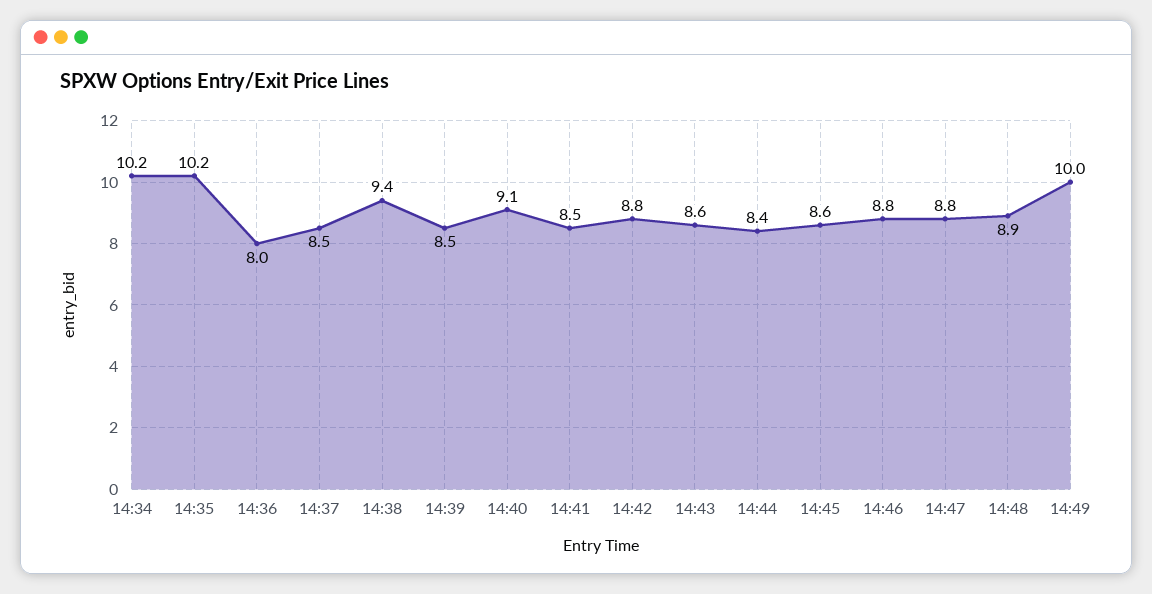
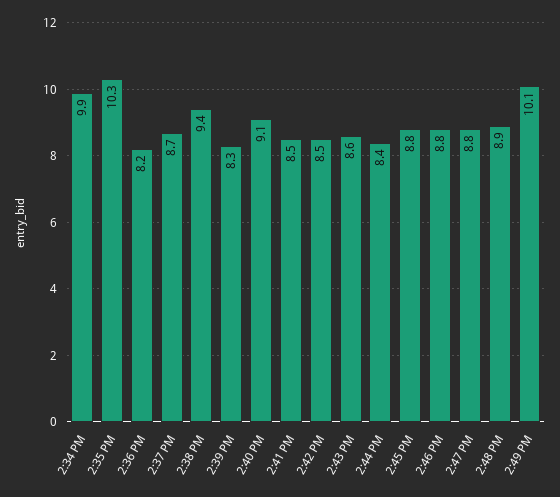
  {
-   "14:34": 10.2,
+   "14:34": 9.9,
-   "14:35": 10.2,
+   "14:35": 10.3,
-   "14:36": 8,
+   "14:36": 8.2,
-   "14:37": 8.5,
+   "14:37": 8.7,
    "14:38": 9.4,
-   "14:39": 8.5,
+   "14:39": 8.3,
    "14:40": 9.1,
    "14:41": 8.5,
-   "14:42": 8.8,
+   "14:42": 8.5,
    "14:43": 8.6,
    "14:44": 8.4,
-   "14:45": 8.6,
+   "14:45": 8.8,
    "14:46": 8.8,
    "14:47": 8.8,
    "14:48": 8.9,
-   "14:49": 10
+   "14:49": 10.1
  }

